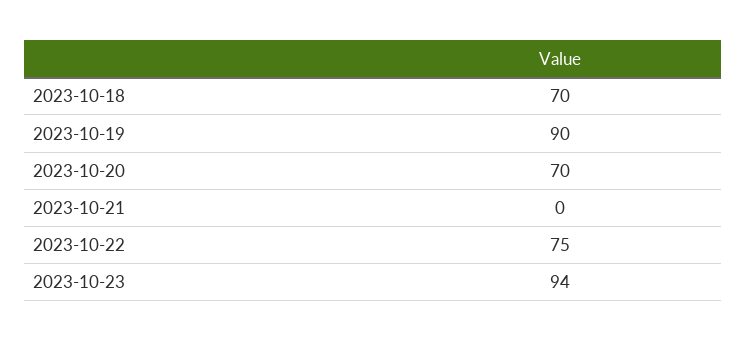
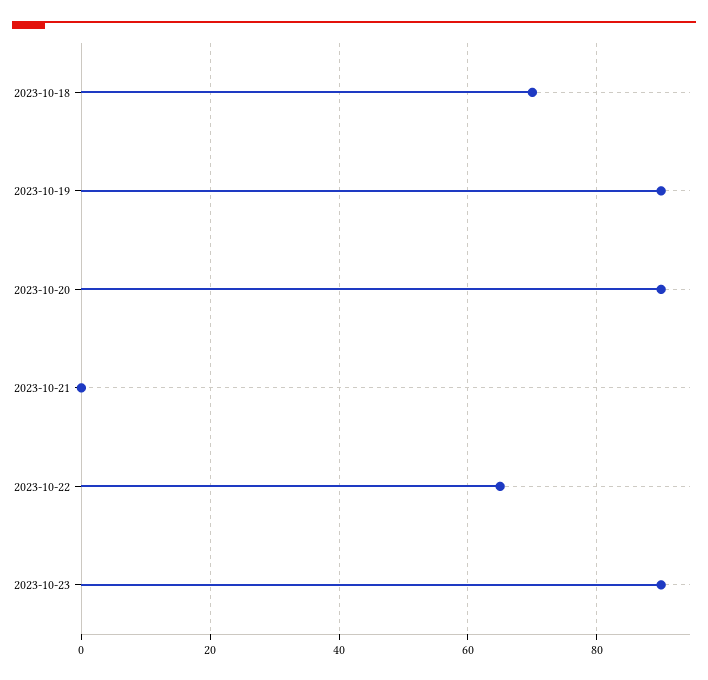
  {
    "2023-10-18": 70,
    "2023-10-19": 90,
-   "2023-10-20": 70,
+   "2023-10-20": 90,
    "2023-10-21": 0,
-   "2023-10-22": 75,
+   "2023-10-22": 65,
-   "2023-10-23": 94
+   "2023-10-23": 90
  }

